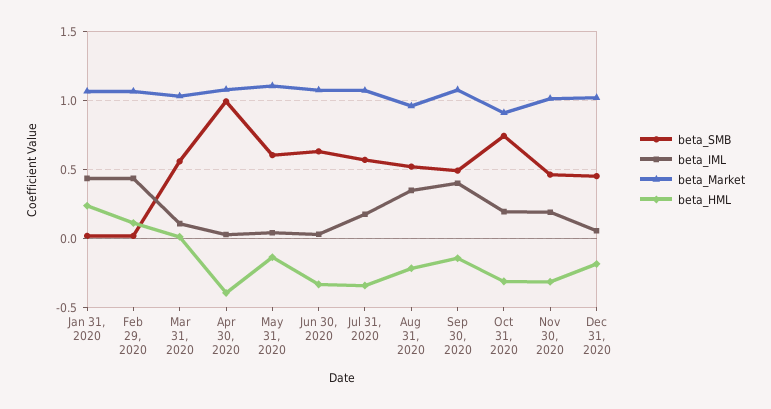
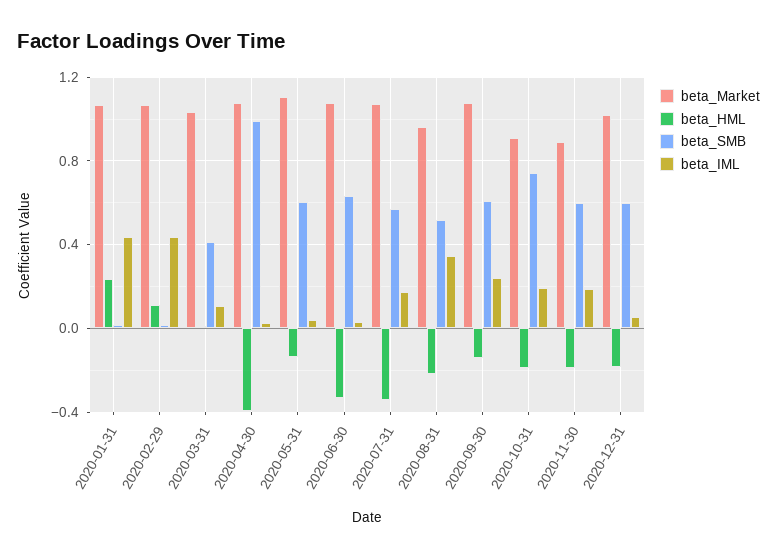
  {
    "beta_SMB": {
      "Jan 31, 2020": 0,
      "Feb 29, 2020": 0,
-     "Mar 31, 2020": 0.55,
+     "Mar 31, 2020": 0.4,
      "Apr 30, 2020": 1,
      "May 31, 2020": 0.6,
      "Jun 30, 2020": 0.65,
      "Jul 31, 2020": 0.55,
      "Aug 31, 2020": 0.5,
-     "Sep 30, 2020": 0.5,
+     "Sep 30, 2020": 0.6,
      "Oct 31, 2020": 0.75,
-     "Nov 30, 2020": 0.45,
+     "Nov 30, 2020": 0.6,
-     "Dec 31, 2020": 0.45
+     "Dec 31, 2020": 0.6
    },
    "beta_IML": {
      "Jan 31, 2020": 0.45,
      "Feb 29, 2020": 0.45,
      "Mar 31, 2020": 0.1,
      "Apr 30, 2020": 0.05,
      "May 31, 2020": 0.05,
      "Jun 30, 2020": 0.05,
      "Jul 31, 2020": 0.2,
      "Aug 31, 2020": 0.35,
-     "Sep 30, 2020": 0.4,
+     "Sep 30, 2020": 0.25,
      "Oct 31, 2020": 0.2,
      "Nov 30, 2020": 0.2,
      "Dec 31, 2020": 0.05
    },
    "beta_Market": {
      "Jan 31, 2020": 1.05,
      "Feb 29, 2020": 1.05,
      "Mar 31, 2020": 1.05,
      "Apr 30, 2020": 1.1,
      "May 31, 2020": 1.1,
      "Jun 30, 2020": 1.1,
      "Jul 31, 2020": 1.05,
      "Aug 31, 2020": 0.95,
      "Sep 30, 2020": 1.1,
      "Oct 31, 2020": 0.9,
-     "Nov 30, 2020": 1,
+     "Nov 30, 2020": 0.9,
      "Dec 31, 2020": 1
    },
    "beta_HML": {
      "Jan 31, 2020": 0.25,
      "Feb 29, 2020": 0.1,
      "Mar 31, 2020": 0,
      "Apr 30, 2020": -0.4,
      "May 31, 2020": -0.15,
      "Jun 30, 2020": -0.35,
      "Jul 31, 2020": -0.35,
      "Aug 31, 2020": -0.2,
      "Sep 30, 2020": -0.15,
-     "Oct 31, 2020": -0.3,
+     "Oct 31, 2020": -0.2,
-     "Nov 30, 2020": -0.3,
+     "Nov 30, 2020": -0.2,
      "Dec 31, 2020": -0.2
    }
  }

